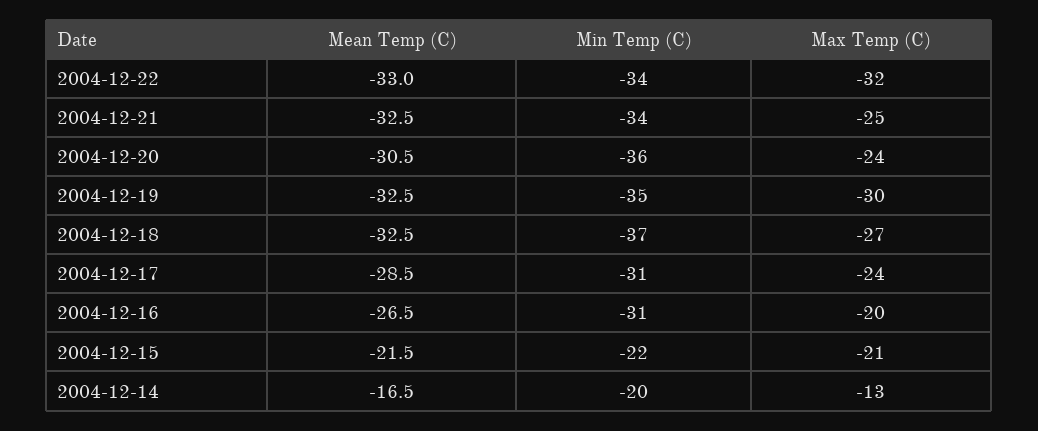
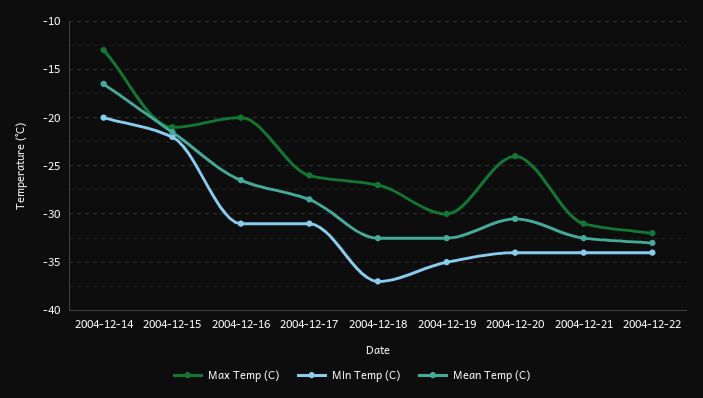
  {
    "Mean Temp (C)": {
      "2004-12-22": -33,
      "2004-12-21": -32.5,
      "2004-12-20": -30.5,
      "2004-12-19": -32.5,
      "2004-12-18": -32.5,
      "2004-12-17": -28.5,
      "2004-12-16": -26.5,
      "2004-12-15": -21.5,
      "2004-12-14": -16.5
    },
    "Min Temp (C)": {
      "2004-12-22": -34,
      "2004-12-21": -34,
-     "2004-12-20": -36,
+     "2004-12-20": -34,
      "2004-12-19": -35,
      "2004-12-18": -37,
      "2004-12-17": -31,
      "2004-12-16": -31,
      "2004-12-15": -22,
      "2004-12-14": -20
    },
    "Max Temp (C)": {
      "2004-12-22": -32,
-     "2004-12-21": -25,
+     "2004-12-21": -31,
      "2004-12-20": -24,
      "2004-12-19": -30,
      "2004-12-18": -27,
-     "2004-12-17": -24,
+     "2004-12-17": -26,
      "2004-12-16": -20,
      "2004-12-15": -21,
      "2004-12-14": -13
    }
  }

